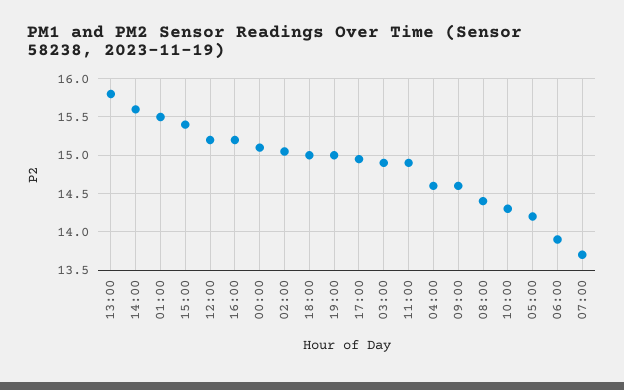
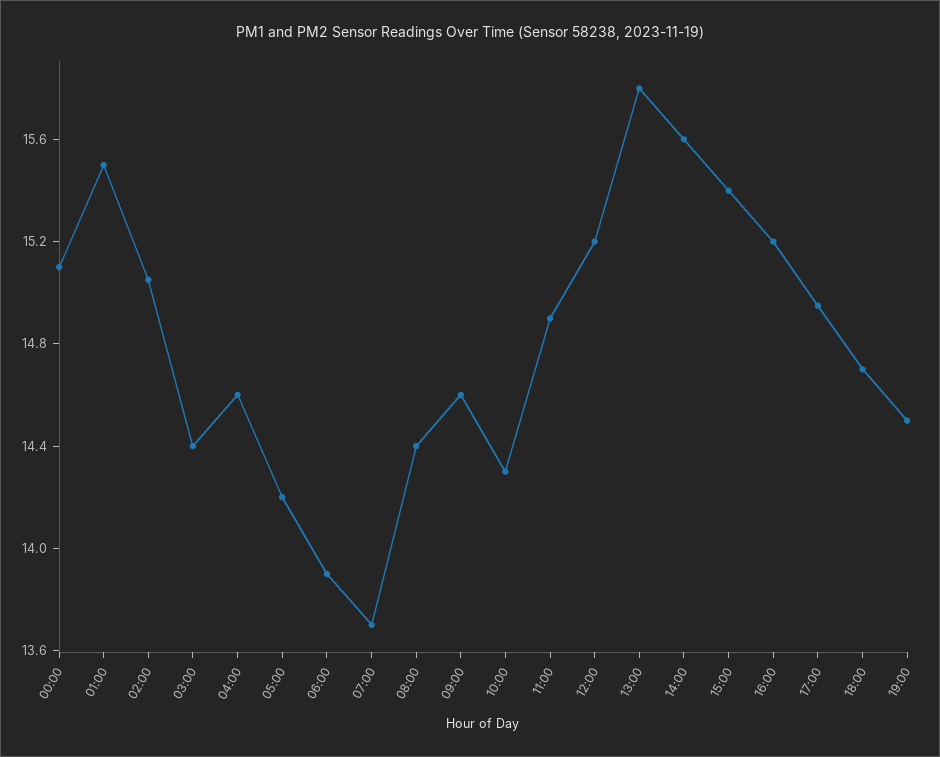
  {
    "13:00": 15.8,
    "14:00": 15.6,
    "01:00": 15.5,
    "15:00": 15.4,
    "12:00": 15.2,
    "16:00": 15.2,
    "00:00": 15.1,
    "02:00": 15.1,
-   "18:00": 15,
+   "18:00": 14.7,
-   "19:00": 15,
+   "19:00": 14.5,
    "17:00": 15,
-   "03:00": 14.9,
+   "03:00": 14.4,
    "11:00": 14.9,
    "04:00": 14.6,
    "09:00": 14.6,
    "08:00": 14.4,
    "10:00": 14.3,
    "05:00": 14.2,
    "06:00": 13.9,
    "07:00": 13.7
  }

